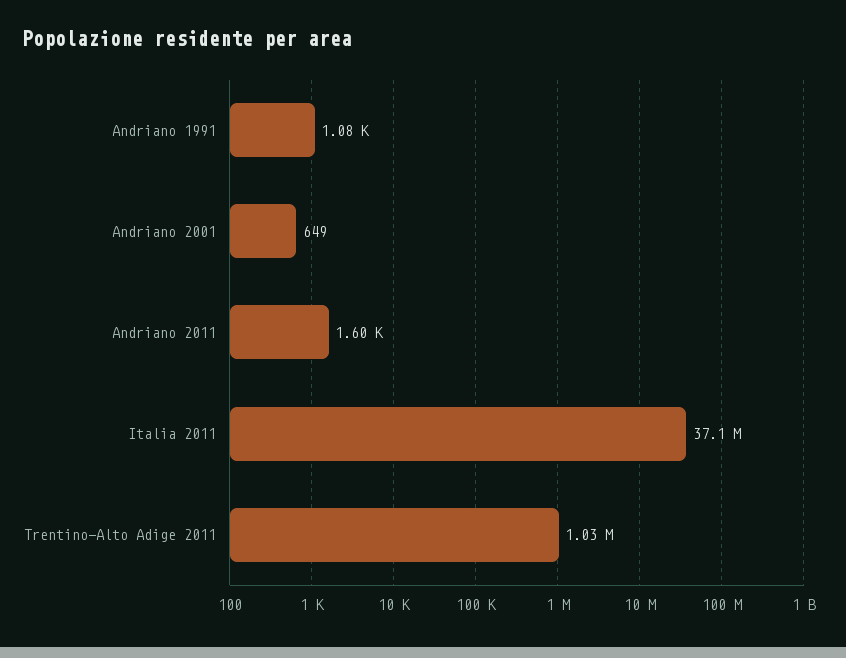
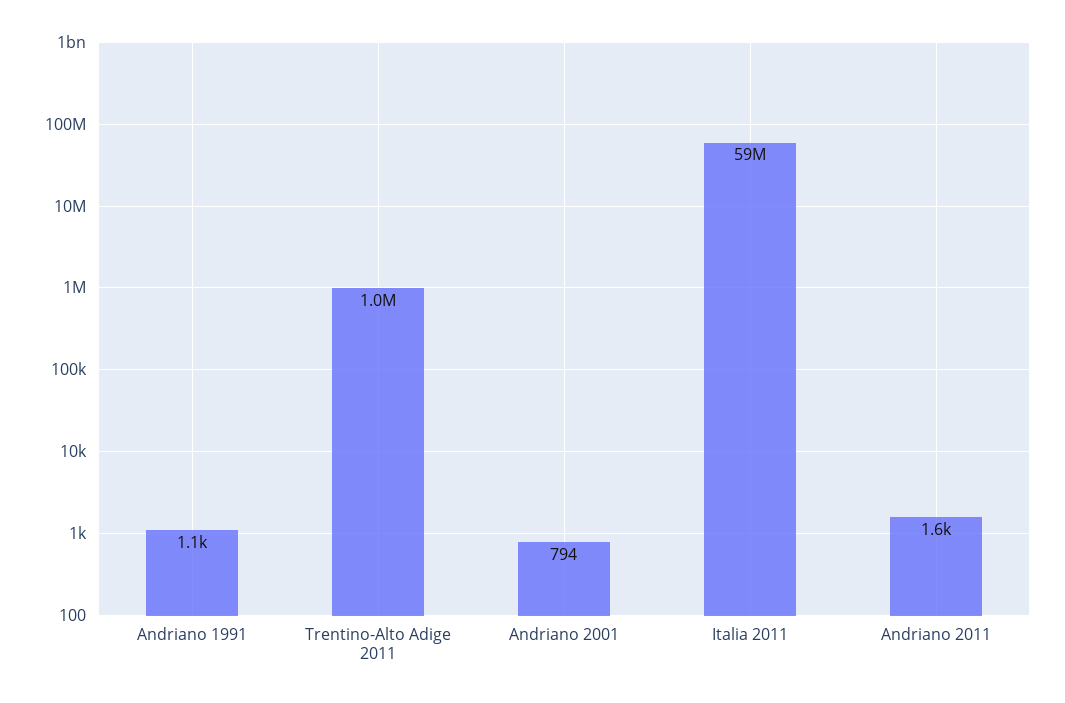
  {
    "Andriano 1991": 1080,
-   "Andriano 2001": 649,
+   "Andriano 2001": 794,
    "Andriano 2011": 1600,
-   "Italia 2011": 37100000,
+   "Italia 2011": 59000000,
    "Trentino-Alto Adige 2011": 1030000
  }

